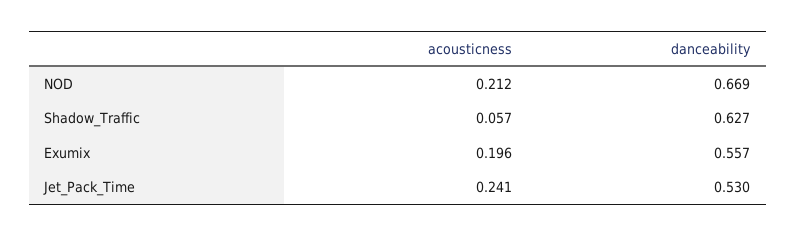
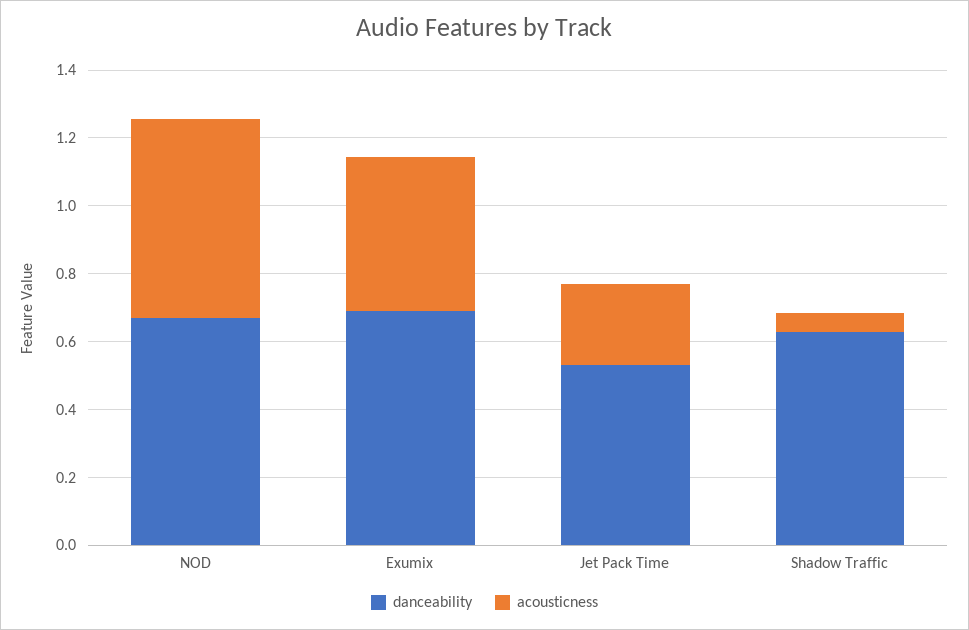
  {
    "acousticness": {
-     "NOD": 0.212,
+     "NOD": 0.6,
      "Shadow_Traffic": 0.057,
-     "Exumix": 0.196,
+     "Exumix": 0.45,
      "Jet_Pack_Time": 0.241
    },
    "danceability": {
      "NOD": 0.669,
      "Shadow_Traffic": 0.627,
-     "Exumix": 0.557,
+     "Exumix": 0.7,
      "Jet_Pack_Time": 0.53
    }
  }

